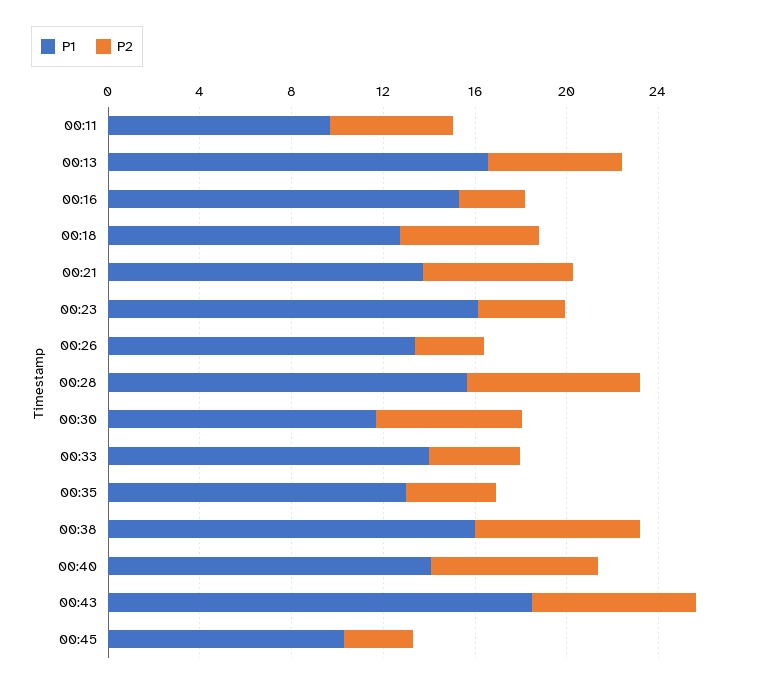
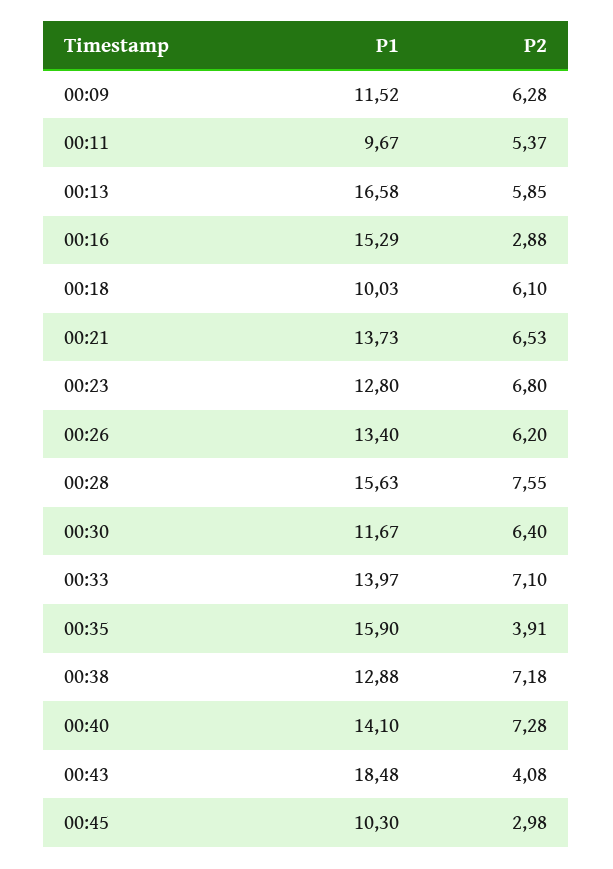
  {
    "P1": {
      "00:11": 9.67,
      "00:13": 16.58,
      "00:16": 15.29,
-     "00:18": 13,
+     "00:18": 10.03,
      "00:21": 13.73,
-     "00:23": 16,
+     "00:23": 12.8,
      "00:26": 13.4,
      "00:28": 15.63,
      "00:30": 11.67,
      "00:33": 13.97,
-     "00:35": 13,
+     "00:35": 15.9,
-     "00:38": 16,
+     "00:38": 12.88,
      "00:40": 14.1,
      "00:43": 18.48,
-     "00:45": 10.3
+     "00:45": 10.3,
+     "00:09": 11.52
    },
    "P2": {
      "00:11": 5.37,
      "00:13": 5.85,
      "00:16": 2.88,
      "00:18": 6.1,
      "00:21": 6.53,
-     "00:23": 4,
+     "00:23": 6.8,
-     "00:26": 3,
+     "00:26": 6.2,
      "00:28": 7.55,
      "00:30": 6.4,
-     "00:33": 4,
+     "00:33": 7.1,
      "00:35": 3.91,
      "00:38": 7.18,
      "00:40": 7.28,
-     "00:43": 7,
+     "00:43": 4.08,
-     "00:45": 2.98
+     "00:45": 2.98,
+     "00:09": 6.28
    }
  }

